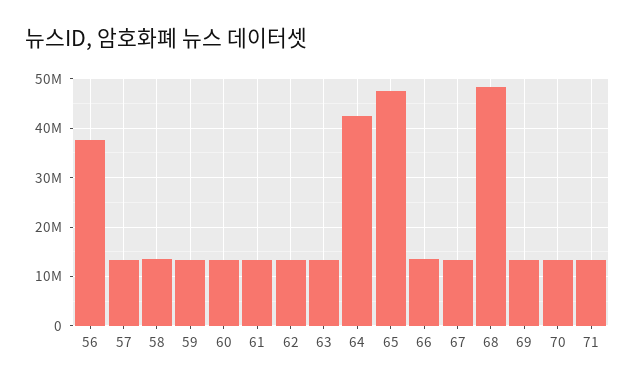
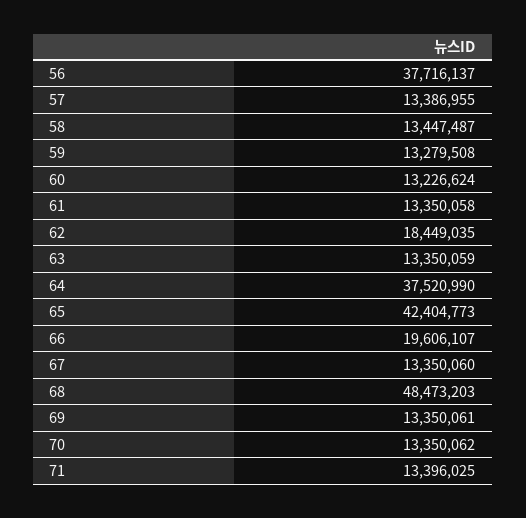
  {
    "56": 37716137,
    "57": 13386955,
    "58": 13447487,
    "59": 13279508,
    "60": 13226624,
    "61": 13350058,
-   "62": 14000000,
+   "62": 18449035,
    "63": 13350059,
-   "64": 42000000,
+   "64": 37520990,
-   "65": 48000000,
+   "65": 42404773,
-   "66": 14000000,
+   "66": 19606107,
    "67": 13350060,
    "68": 48473203,
    "69": 13350061,
    "70": 13350062,
    "71": 13396025
  }

